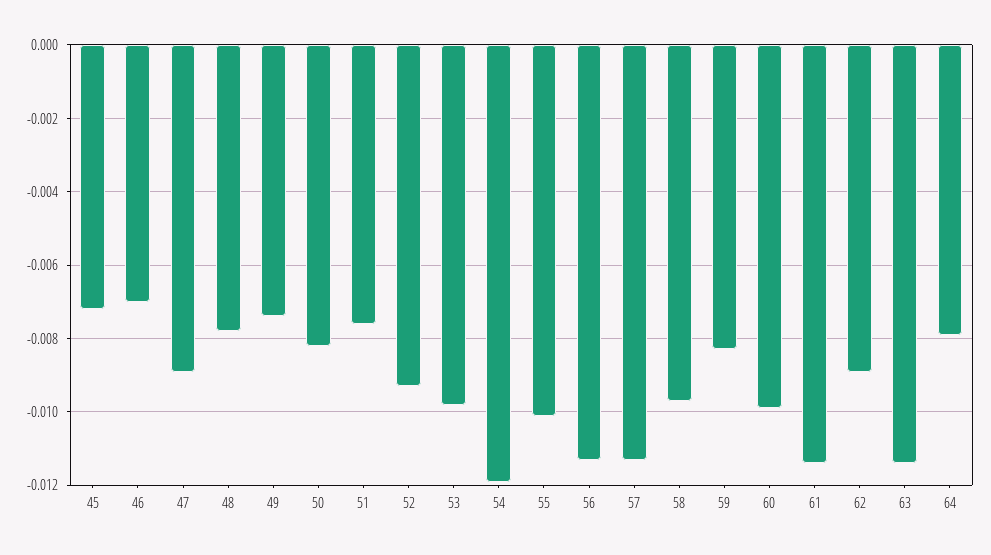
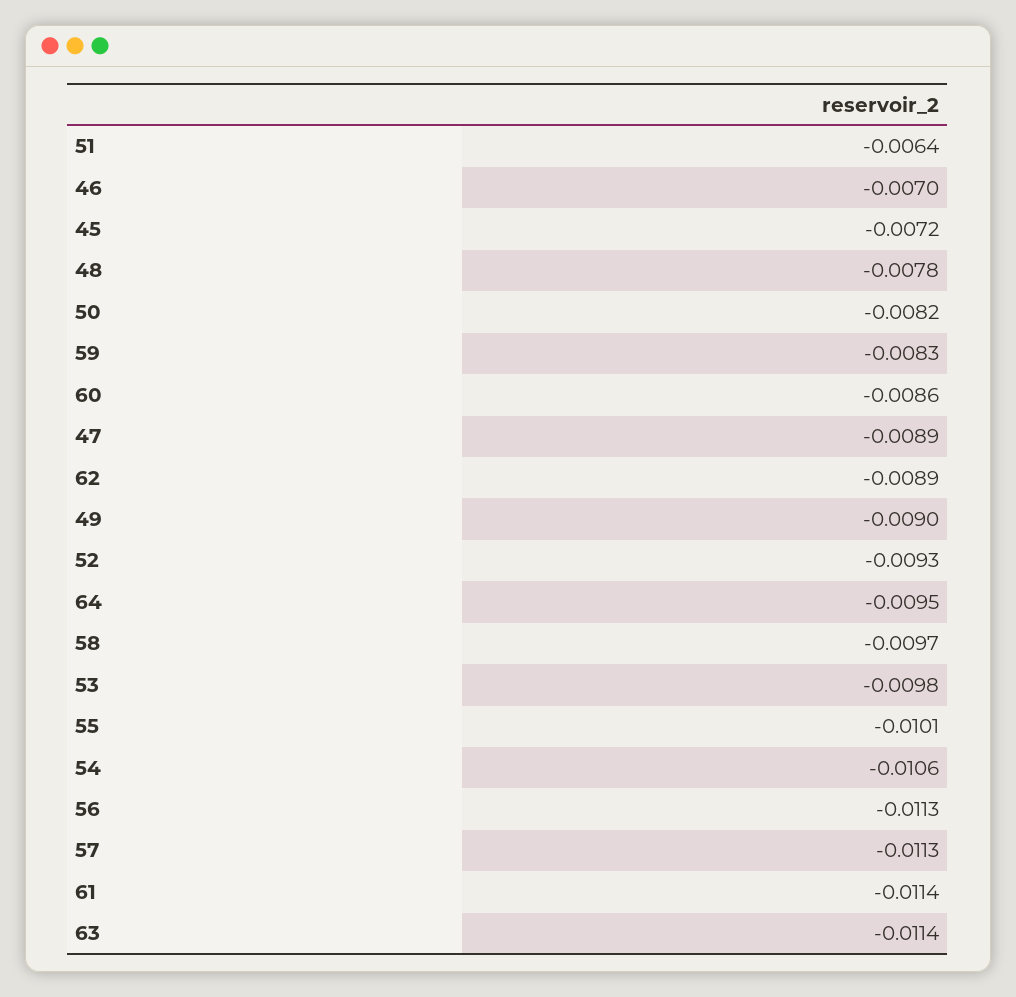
  {
    "45": -0.0072,
    "46": -0.007,
    "47": -0.0089,
    "48": -0.0078,
-   "49": -0.0075,
+   "49": -0.009,
    "50": -0.0082,
-   "51": -0.0075,
+   "51": -0.0064,
    "52": -0.0093,
    "53": -0.0098,
-   "54": -0.012,
+   "54": -0.0106,
    "55": -0.0101,
    "56": -0.0113,
    "57": -0.0113,
    "58": -0.0097,
    "59": -0.0083,
-   "60": -0.01,
+   "60": -0.0086,
    "61": -0.0114,
    "62": -0.0089,
    "63": -0.0114,
-   "64": -0.008
+   "64": -0.0095
  }

